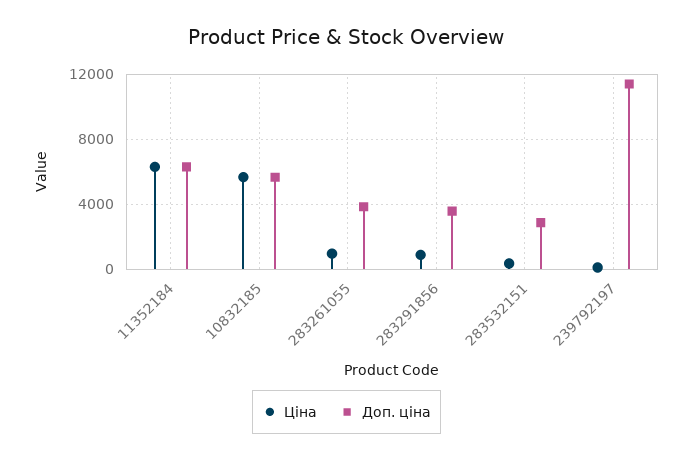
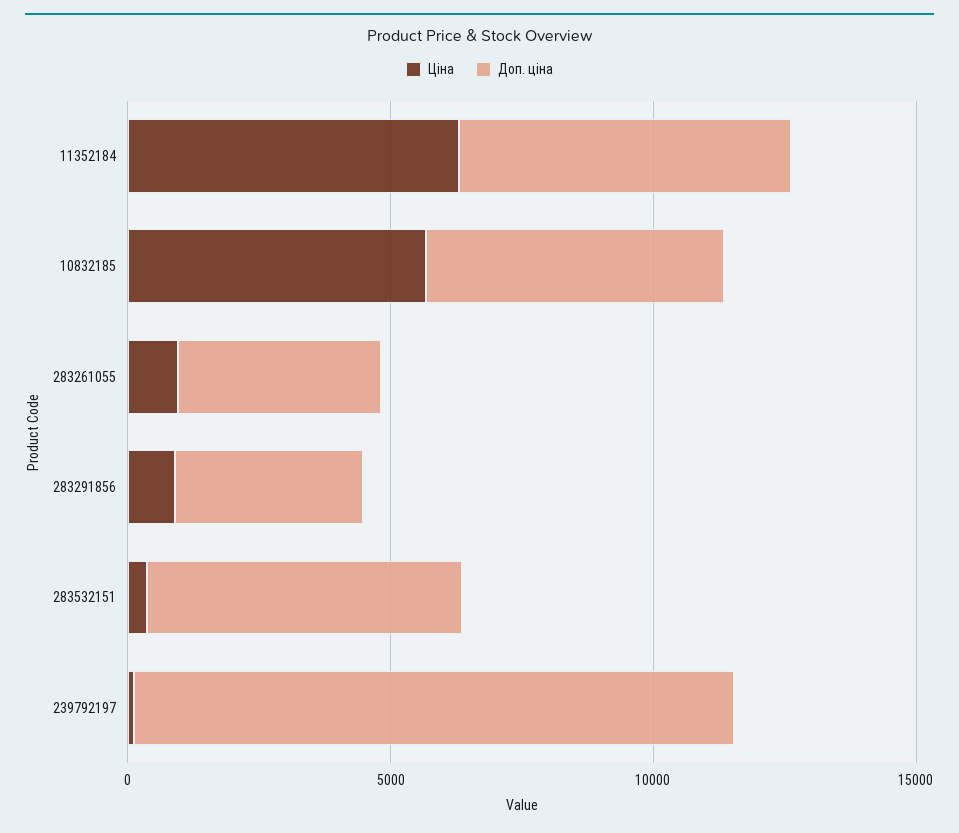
  {
    "Ціна": {
      "11352184": 6500,
      "10832185": 5500,
      "283261055": 1000,
      "283291856": 1000,
      "283532151": 500,
      "239792197": 0
    },
    "Доп. ціна": {
      "11352184": 6500,
      "10832185": 5500,
      "283261055": 4000,
      "283291856": 3500,
-     "283532151": 3000,
+     "283532151": 6000,
      "239792197": 11500
    }
  }

